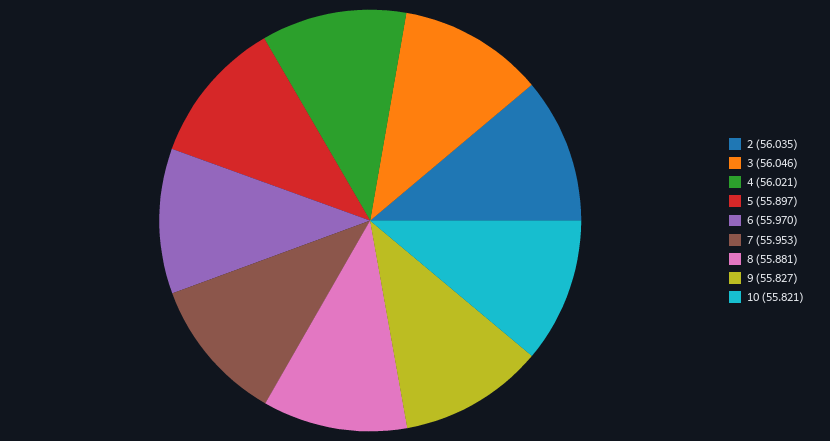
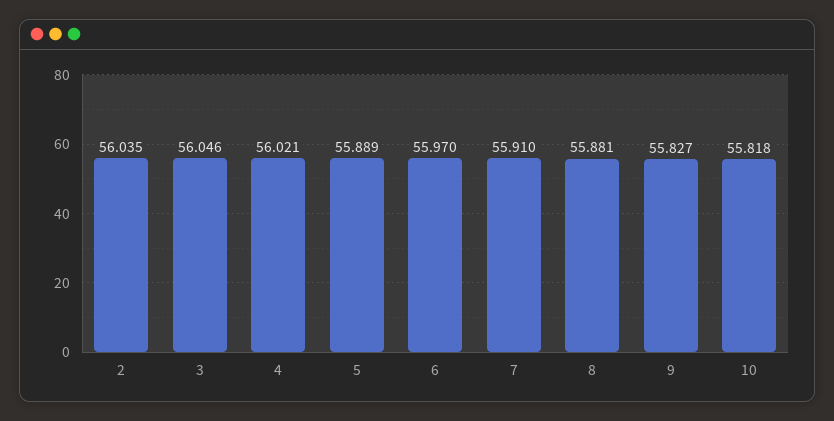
  {
    "2": 56.035,
    "3": 56.046,
    "4": 56.021,
-   "5": 55.897,
+   "5": 55.889,
    "6": 55.97,
-   "7": 55.953,
+   "7": 55.91,
    "8": 55.881,
    "9": 55.827,
-   "10": 55.821
+   "10": 55.818
  }

